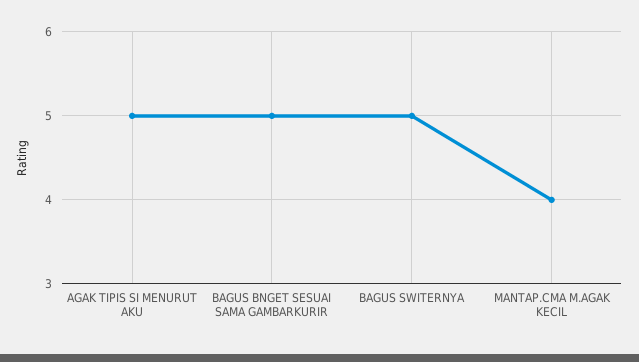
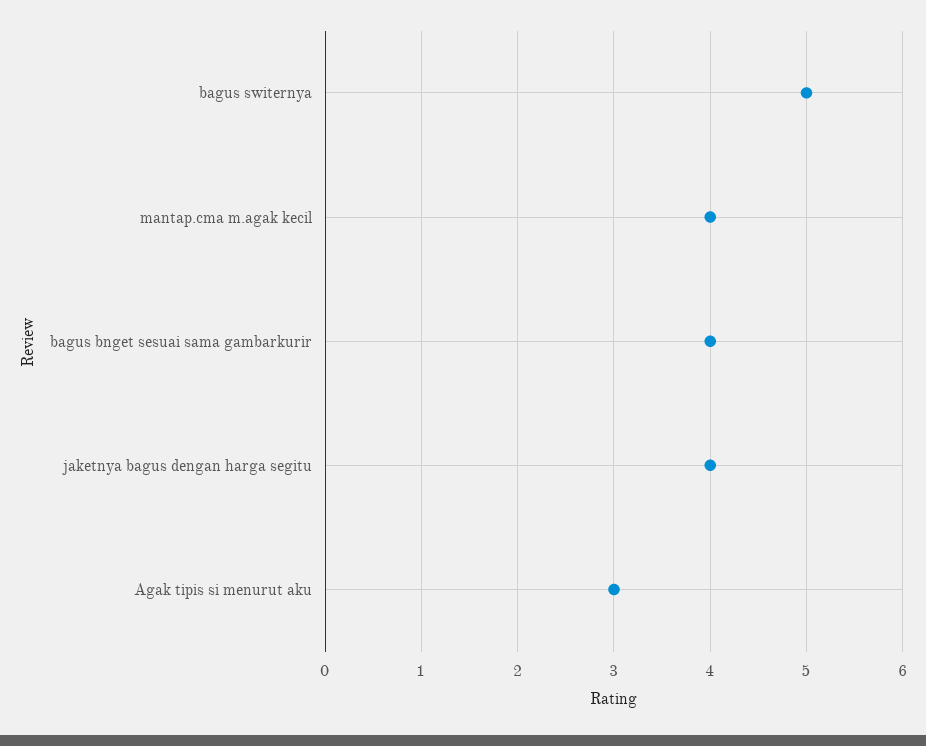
  {
-   "AGAK TIPIS SI MENURUT AKU": 5,
+   "AGAK TIPIS SI MENURUT AKU": 3,
-   "BAGUS BNGET SESUAI SAMA GAMBARKURIR": 5,
+   "BAGUS BNGET SESUAI SAMA GAMBARKURIR": 4,
    "BAGUS SWITERNYA": 5,
-   "MANTAP.CMA M.AGAK KECIL": 4
+   "MANTAP.CMA M.AGAK KECIL": 4,
+   "jaketnya bagus dengan harga segitu": 4
  }

